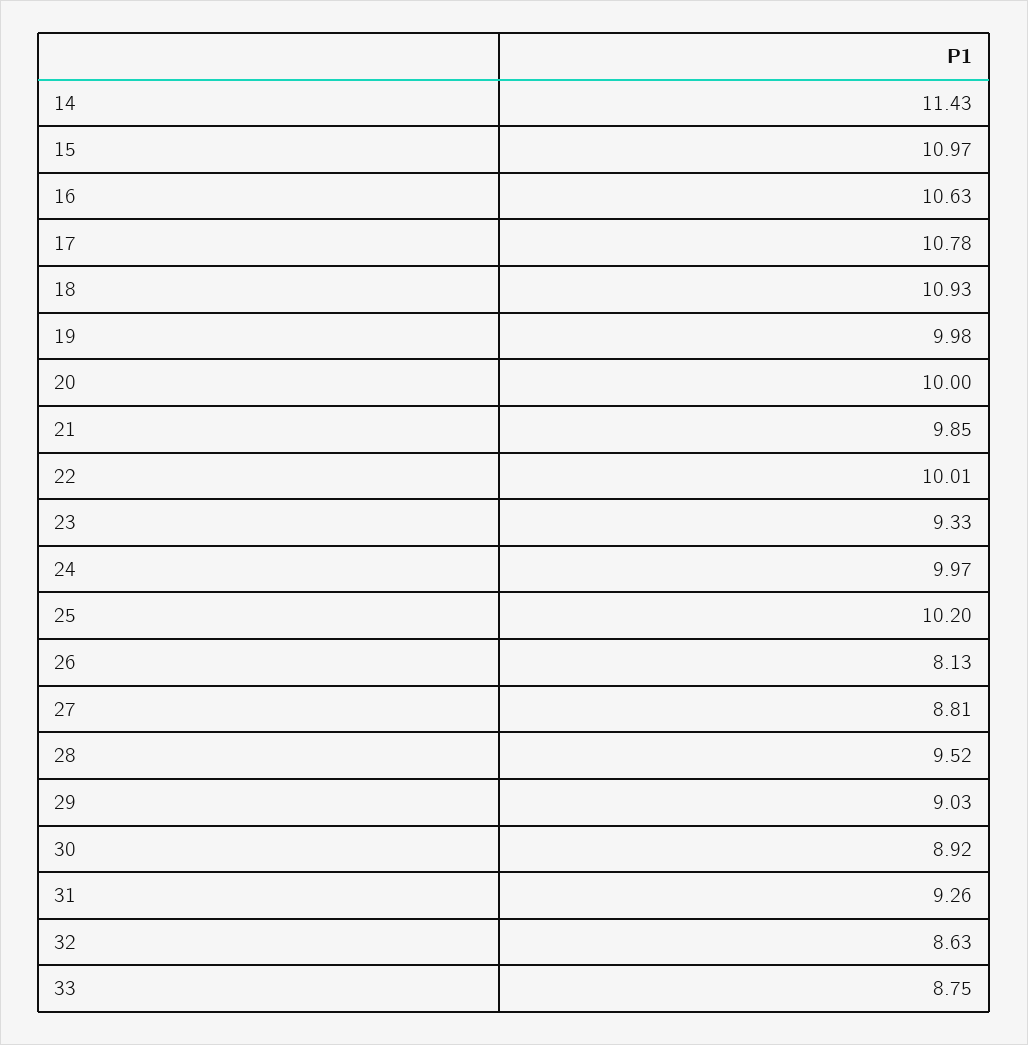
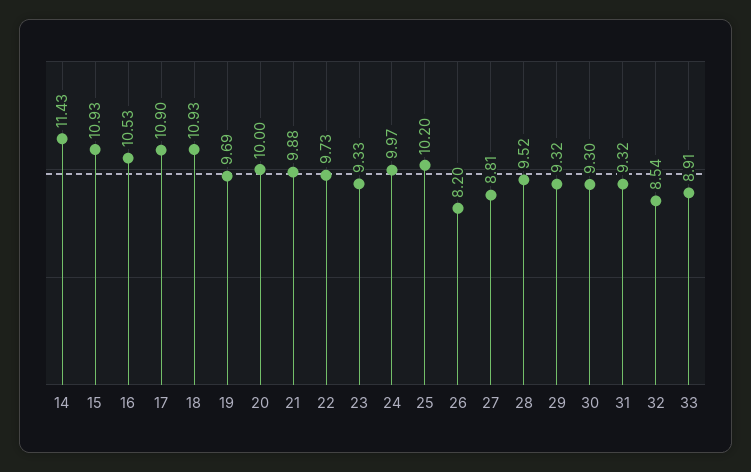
  {
    "14": 11.43,
-   "15": 10.97,
+   "15": 10.93,
-   "16": 10.63,
+   "16": 10.53,
-   "17": 10.78,
+   "17": 10.9,
    "18": 10.93,
-   "19": 9.98,
+   "19": 9.69,
    "20": 10,
-   "21": 9.85,
+   "21": 9.88,
-   "22": 10.01,
+   "22": 9.73,
    "23": 9.33,
    "24": 9.97,
    "25": 10.2,
-   "26": 8.13,
+   "26": 8.2,
    "27": 8.81,
    "28": 9.52,
-   "29": 9.03,
+   "29": 9.32,
-   "30": 8.92,
+   "30": 9.3,
-   "31": 9.26,
+   "31": 9.32,
-   "32": 8.63,
+   "32": 8.54,
-   "33": 8.75
+   "33": 8.91
  }

